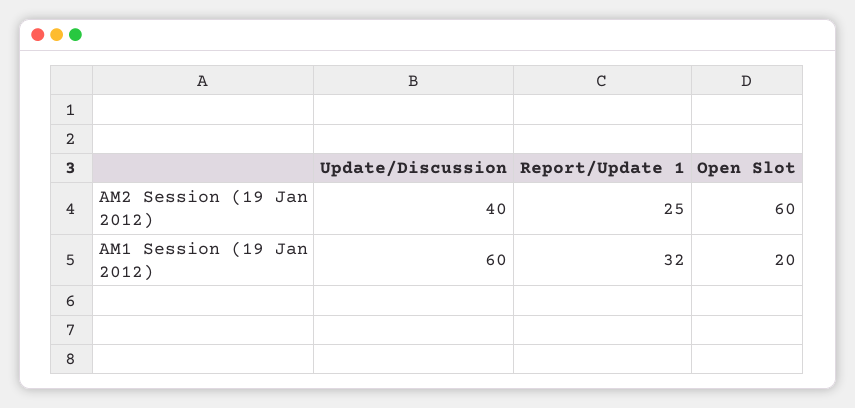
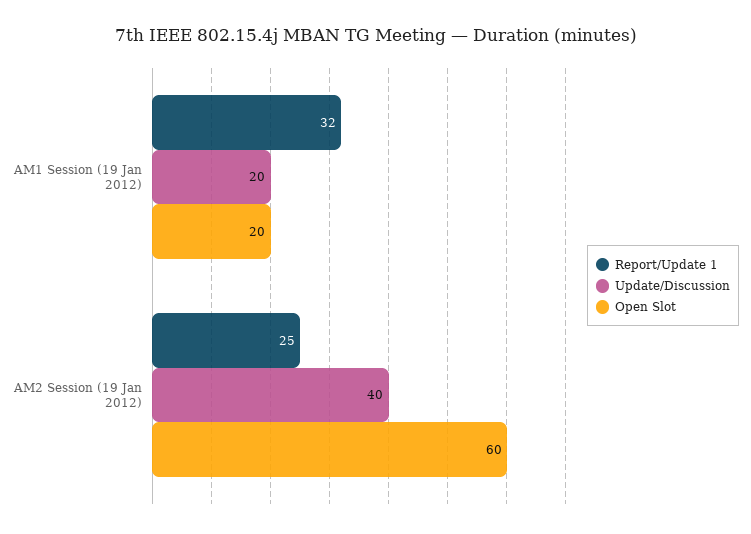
  {
    "Update/Discussion": {
      "AM2 Session (19 Jan 2012)": 40,
-     "AM1 Session (19 Jan 2012)": 60
+     "AM1 Session (19 Jan 2012)": 20
    },
    "Report/Update 1": {
      "AM2 Session (19 Jan 2012)": 25,
      "AM1 Session (19 Jan 2012)": 32
    },
    "Open Slot": {
      "AM2 Session (19 Jan 2012)": 60,
      "AM1 Session (19 Jan 2012)": 20
    }
  }

